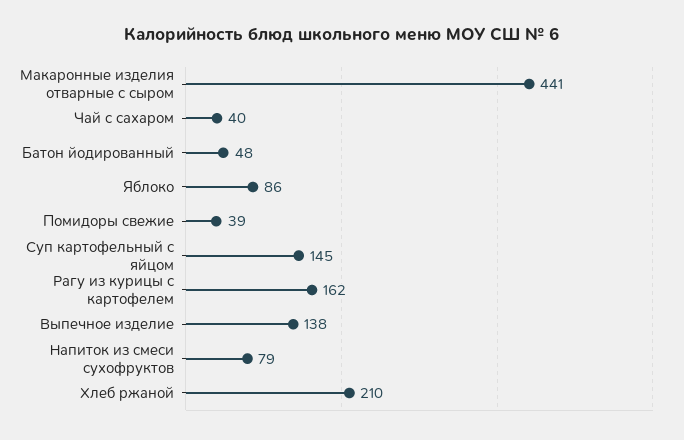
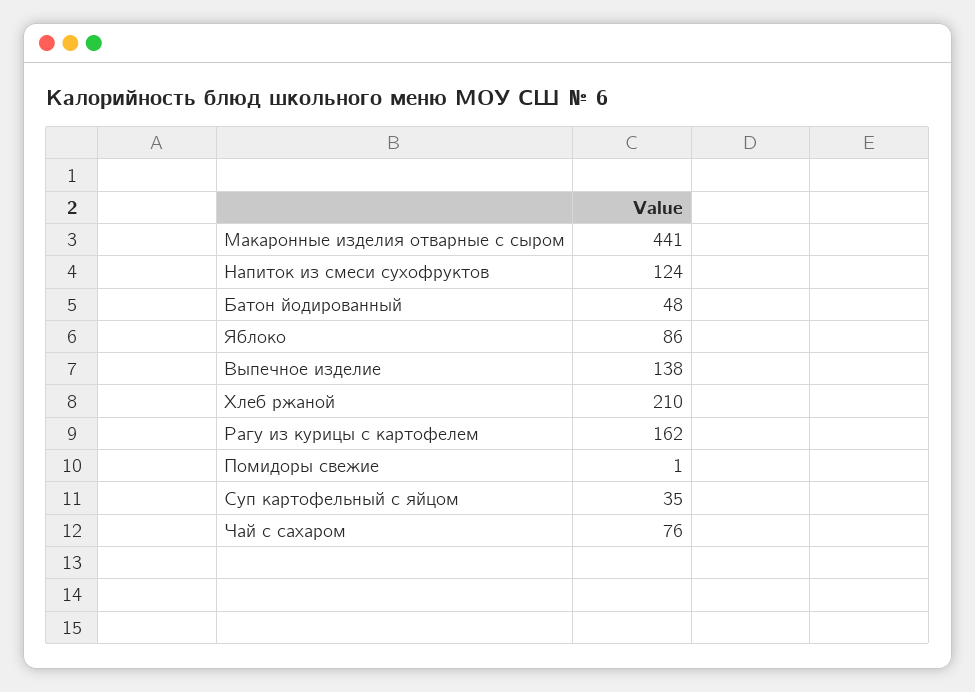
  {
    "Макаронные изделия отварные с сыром": 441,
-   "Чай с сахаром": 40,
+   "Чай с сахаром": 76,
    "Батон йодированный": 48,
    "Яблоко": 86,
-   "Помидоры свежие": 39,
+   "Помидоры свежие": 1,
-   "Суп картофельный с яйцом": 145,
+   "Суп картофельный с яйцом": 35,
    "Рагу из курицы с картофелем": 162,
    "Выпечное изделие": 138,
-   "Напиток из смеси сухофруктов": 79,
+   "Напиток из смеси сухофруктов": 124,
    "Хлеб ржаной": 210
  }

